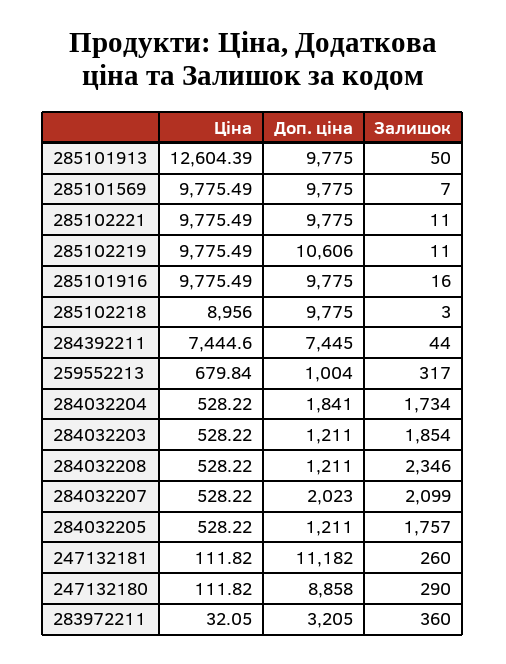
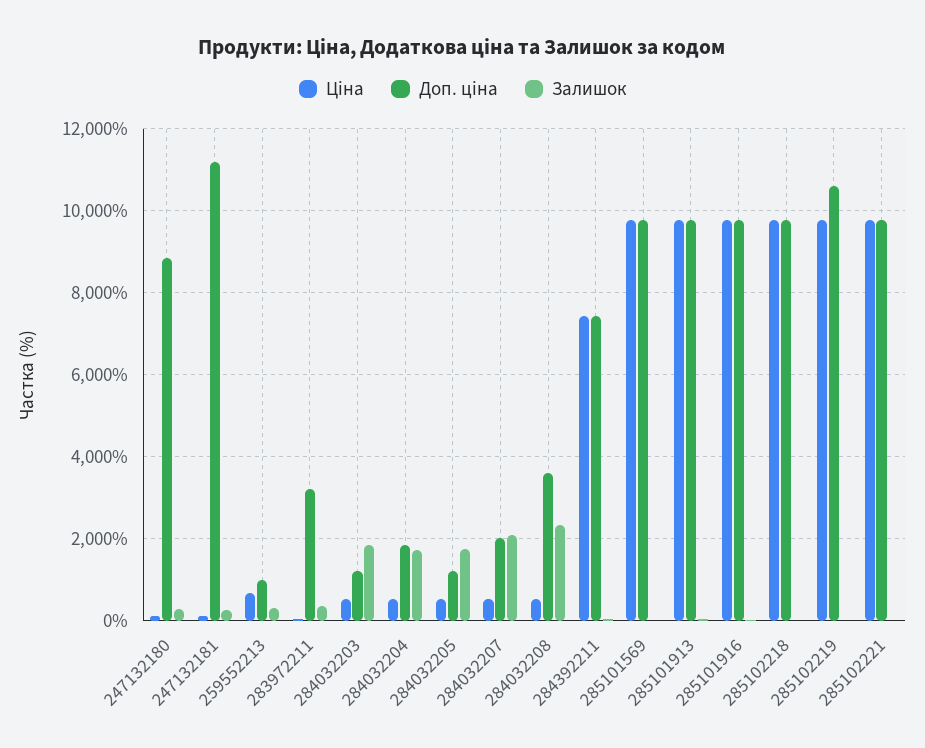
  {
    "Ціна": {
-     "285101913": 12604.39,
+     "285101913": 9800,
      "285101569": 9775.49,
      "285102221": 9775.49,
      "285102219": 9775.49,
      "285101916": 9775.49,
-     "285102218": 8956,
+     "285102218": 9800,
      "284392211": 7444.6,
      "259552213": 679.84,
      "284032204": 528.22,
      "284032203": 528.22,
      "284032208": 528.22,
      "284032207": 528.22,
      "284032205": 528.22,
      "247132181": 111.82,
      "247132180": 111.82,
      "283972211": 32.05
    },
    "Доп. ціна": {
      "285101913": 9775,
      "285101569": 9775,
      "285102221": 9775,
      "285102219": 10606,
      "285101916": 9775,
      "285102218": 9775,
      "284392211": 7445,
      "259552213": 1004,
      "284032204": 1841,
      "284032203": 1211,
-     "284032208": 1211,
+     "284032208": 3600,
      "284032207": 2023,
      "284032205": 1211,
      "247132181": 11182,
      "247132180": 8858,
      "283972211": 3205
    },
    "Залишок": {
      "285101913": 50,
      "285101569": 7,
      "285102221": 11,
      "285102219": 11,
      "285101916": 16,
      "285102218": 3,
      "284392211": 44,
      "259552213": 317,
      "284032204": 1734,
      "284032203": 1854,
      "284032208": 2346,
      "284032207": 2099,
      "284032205": 1757,
      "247132181": 260,
      "247132180": 290,
      "283972211": 360
    }
  }

